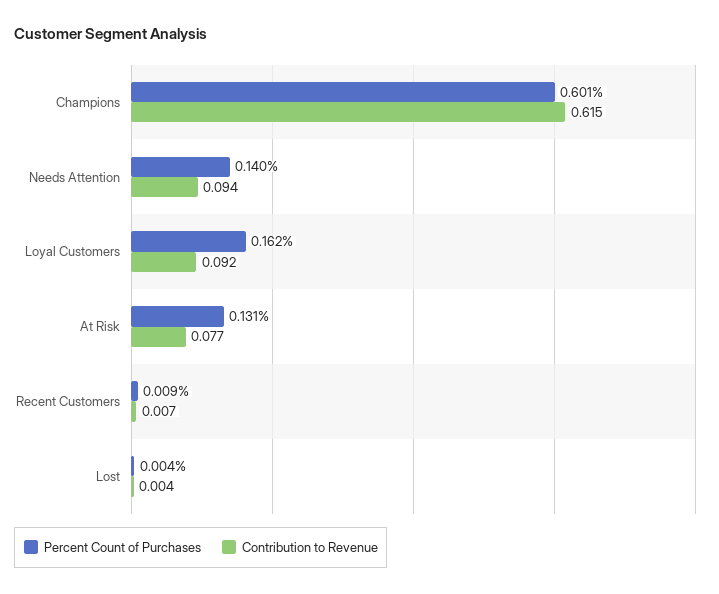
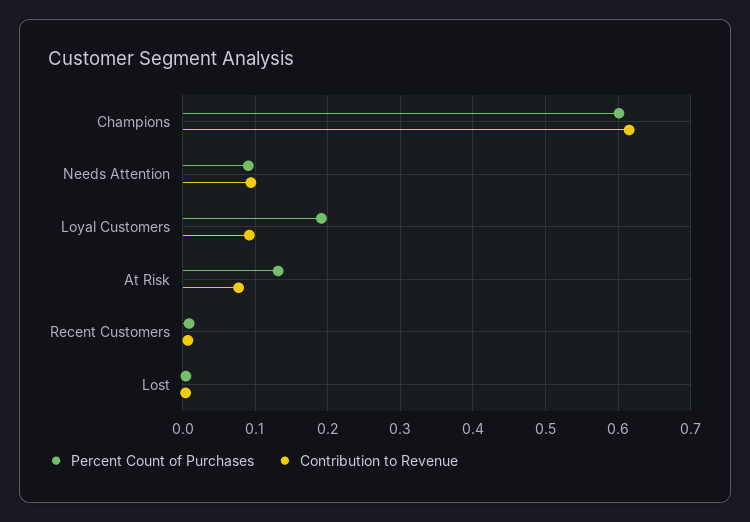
  {
    "Percent Count of Purchases": {
      "Champions": 0.601,
-     "Needs Attention": 0.14,
+     "Needs Attention": 0.09,
-     "Loyal Customers": 0.162,
+     "Loyal Customers": 0.19,
      "At Risk": 0.131,
      "Recent Customers": 0.009,
      "Lost": 0.004
    },
    "Contribution to Revenue": {
      "Champions": 0.615,
      "Needs Attention": 0.094,
      "Loyal Customers": 0.092,
      "At Risk": 0.077,
      "Recent Customers": 0.007,
      "Lost": 0.004
    }
  }

